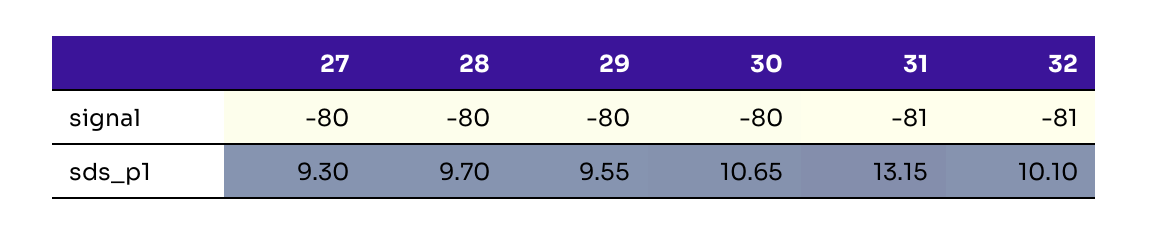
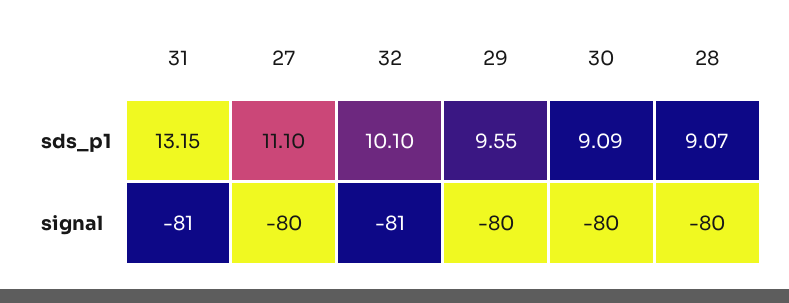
  {
    "27": {
      "signal": -80,
-     "sds_p1": 9.3
+     "sds_p1": 11.1
    },
    "28": {
      "signal": -80,
-     "sds_p1": 9.7
+     "sds_p1": 9.07
    },
    "29": {
      "signal": -80,
      "sds_p1": 9.55
    },
    "30": {
      "signal": -80,
-     "sds_p1": 10.65
+     "sds_p1": 9.09
    },
    "31": {
      "signal": -81,
      "sds_p1": 13.15
    },
    "32": {
      "signal": -81,
      "sds_p1": 10.1
    }
  }

